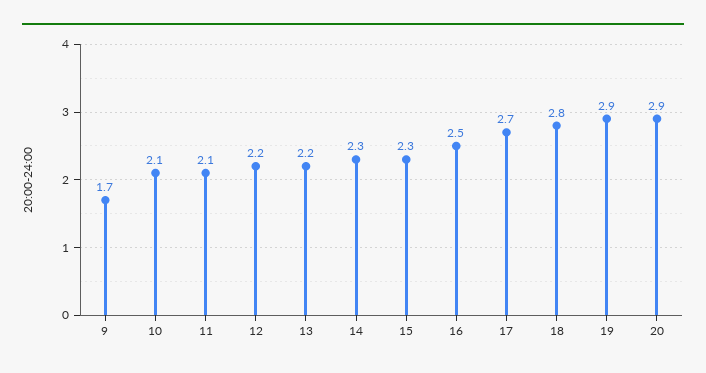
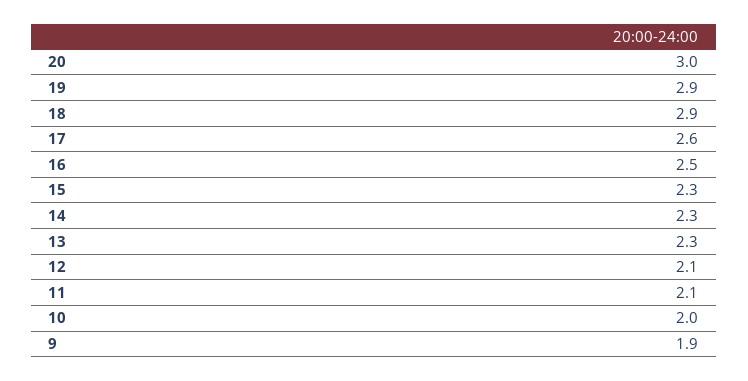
  {
-   "9": 1.7,
+   "9": 1.9,
-   "10": 2.1,
+   "10": 2,
    "11": 2.1,
-   "12": 2.2,
+   "12": 2.1,
-   "13": 2.2,
+   "13": 2.3,
    "14": 2.3,
    "15": 2.3,
    "16": 2.5,
-   "17": 2.7,
+   "17": 2.6,
-   "18": 2.8,
+   "18": 2.9,
    "19": 2.9,
-   "20": 2.9
+   "20": 3
  }

